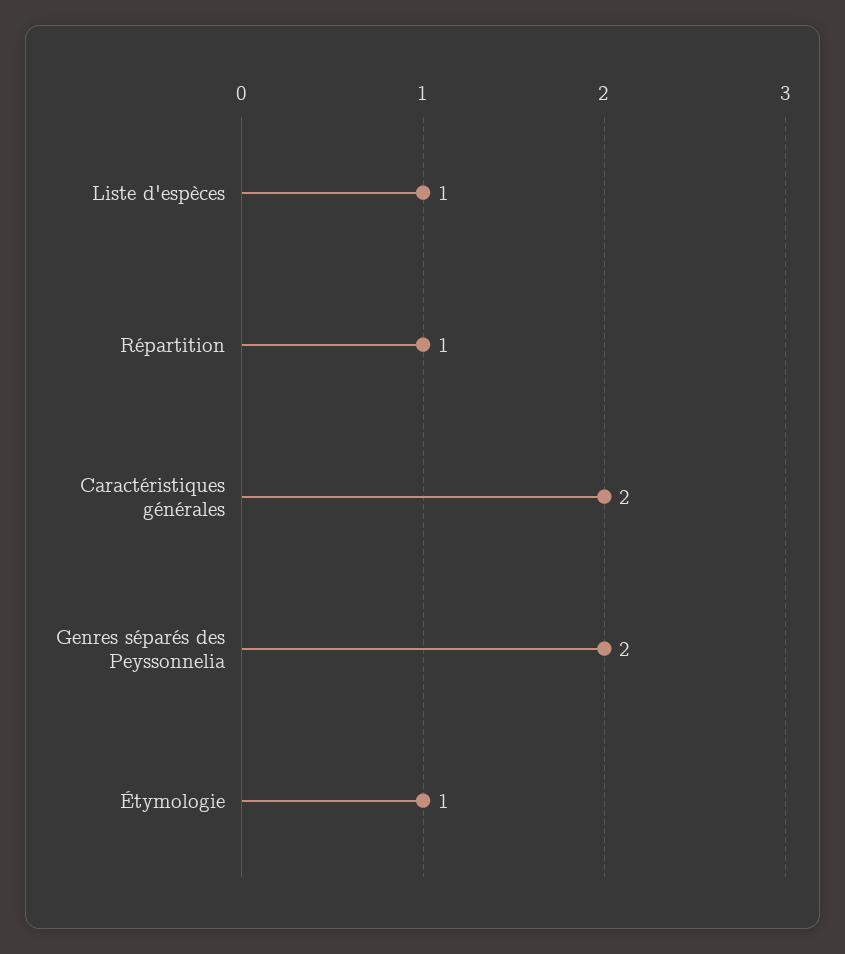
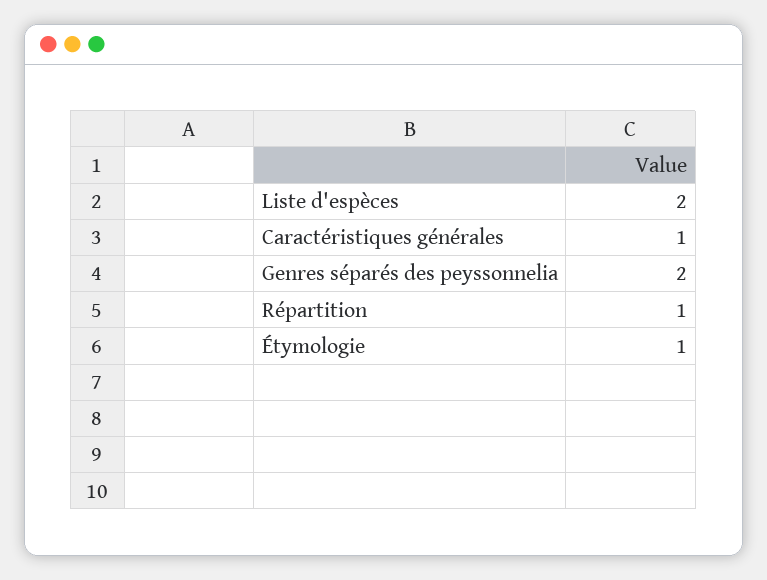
  {
-   "Liste d'espèces": 1,
+   "Liste d'espèces": 2,
    "Répartition": 1,
-   "Caractéristiques générales": 2,
+   "Caractéristiques générales": 1,
    "Genres séparés des Peyssonnelia": 2,
    "Étymologie": 1
  }

